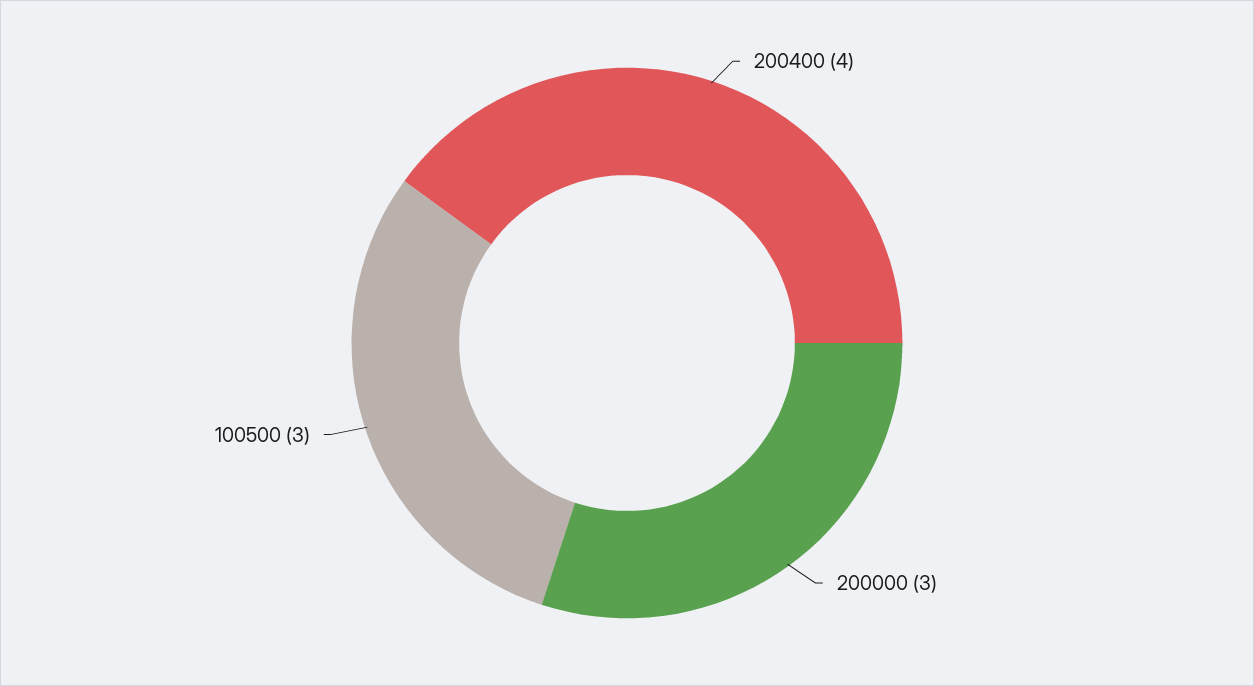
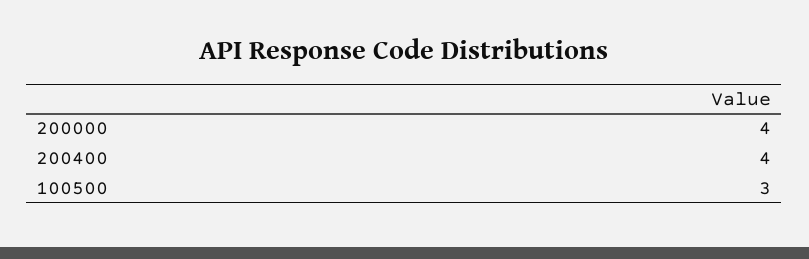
  {
    "200400": 4,
-   "200000": 3,
+   "200000": 4,
    "100500": 3
  }

